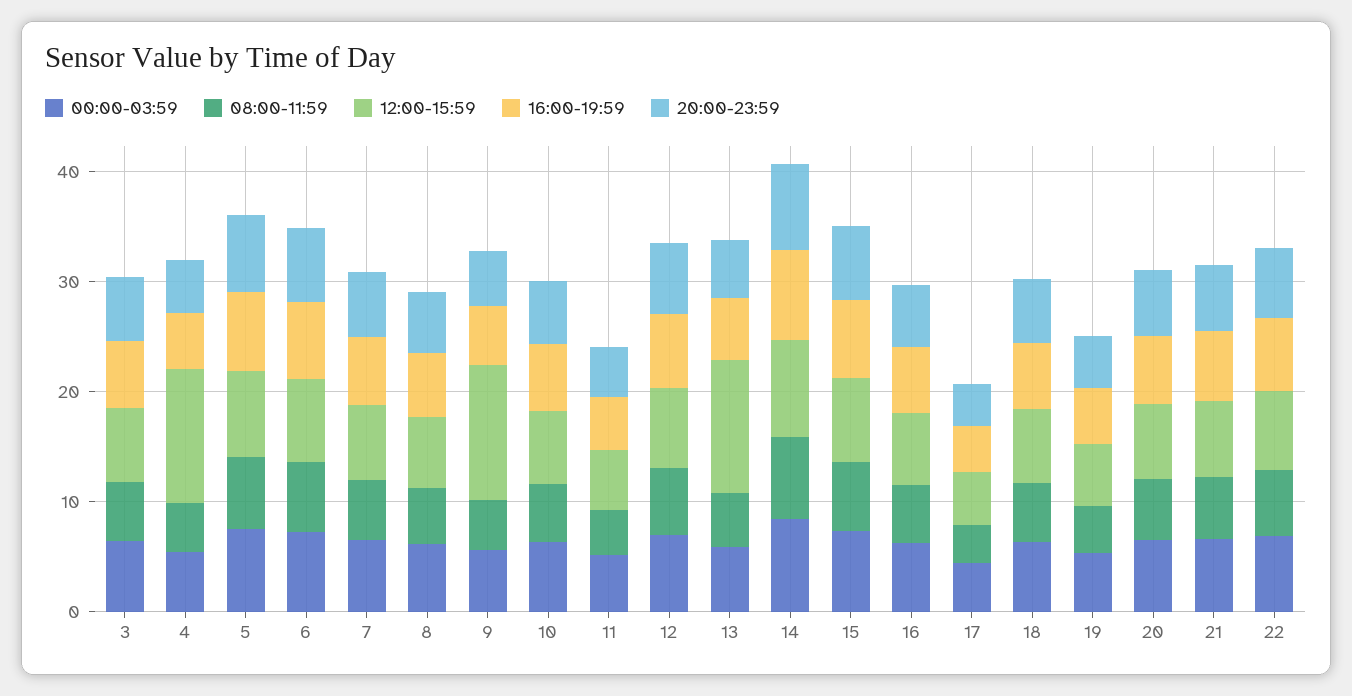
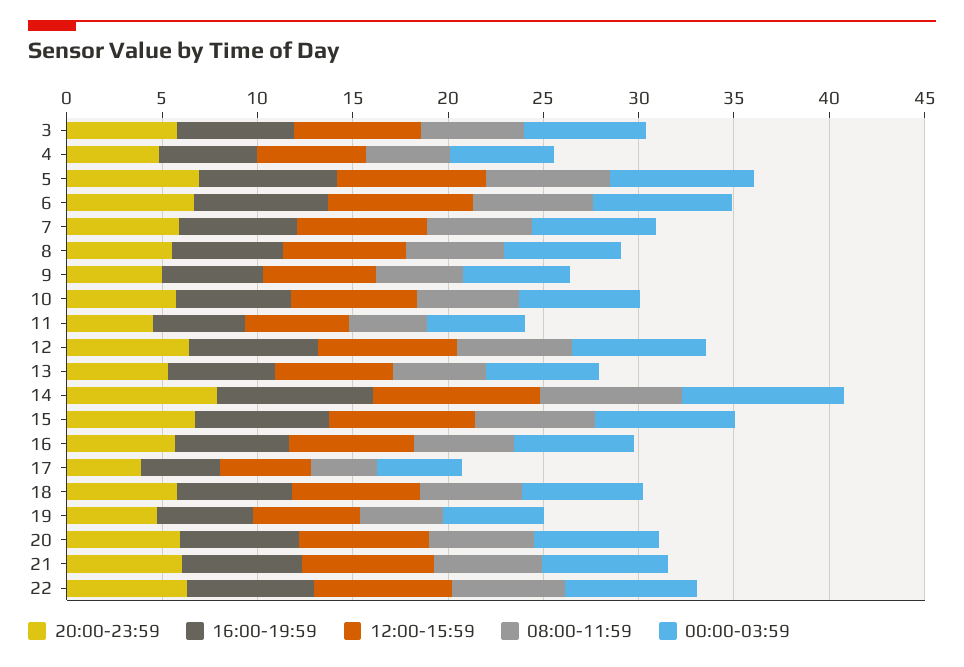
  {
    "00:00-03:59": {
      "3": 6,
      "4": 5,
      "5": 8,
      "6": 7,
      "7": 7,
      "8": 6,
      "9": 6,
      "10": 6,
      "11": 5,
      "12": 7,
      "13": 6,
      "14": 8,
      "15": 7,
      "16": 6,
      "17": 4,
      "18": 6,
      "19": 5,
      "20": 7,
      "21": 7,
      "22": 7
    },
    "08:00-11:59": {
      "3": 5,
      "4": 4,
      "5": 7,
      "6": 6,
      "7": 6,
      "8": 5,
      "9": 5,
      "10": 5,
      "11": 4,
      "12": 6,
      "13": 5,
      "14": 7,
      "15": 6,
      "16": 5,
      "17": 3,
      "18": 5,
      "19": 4,
      "20": 6,
      "21": 6,
      "22": 6
    },
    "12:00-15:59": {
      "3": 7,
-     "4": 12,
+     "4": 6,
      "5": 8,
      "6": 8,
      "7": 7,
      "8": 6,
-     "9": 12,
+     "9": 6,
      "10": 7,
      "11": 5,
      "12": 7,
-     "13": 12,
+     "13": 6,
      "14": 9,
      "15": 8,
      "16": 7,
      "17": 5,
      "18": 7,
      "19": 6,
      "20": 7,
      "21": 7,
      "22": 7
    },
    "16:00-19:59": {
      "3": 6,
      "4": 5,
      "5": 7,
      "6": 7,
      "7": 6,
      "8": 6,
      "9": 5,
      "10": 6,
      "11": 5,
      "12": 7,
      "13": 6,
      "14": 8,
      "15": 7,
      "16": 6,
      "17": 4,
      "18": 6,
      "19": 5,
      "20": 6,
      "21": 6,
      "22": 7
    },
    "20:00-23:59": {
      "3": 6,
      "4": 5,
      "5": 7,
      "6": 7,
      "7": 6,
      "8": 6,
      "9": 5,
      "10": 6,
      "11": 5,
      "12": 6,
      "13": 5,
      "14": 8,
      "15": 7,
      "16": 6,
      "17": 4,
      "18": 6,
      "19": 5,
      "20": 6,
      "21": 6,
      "22": 6
    }
  }

